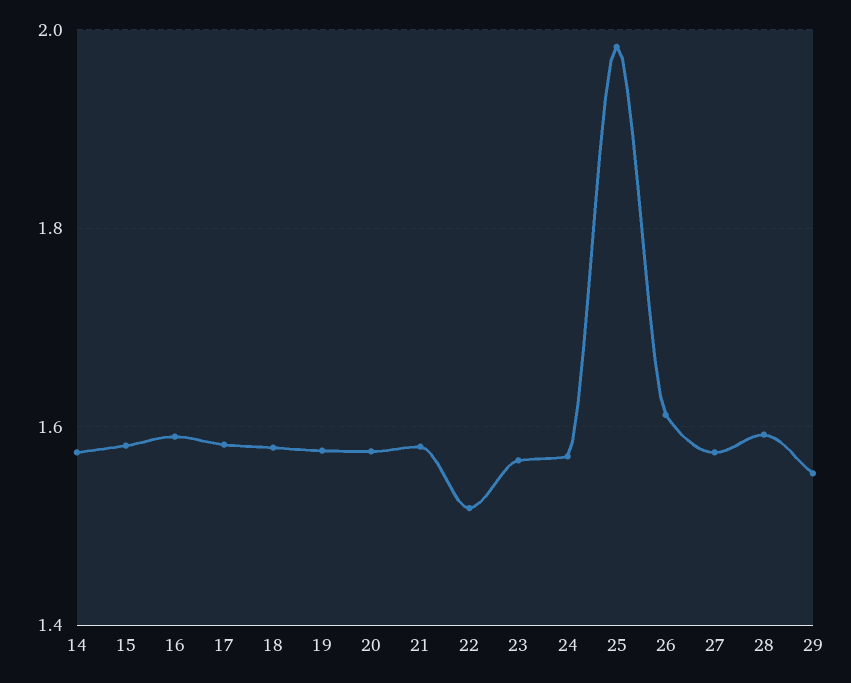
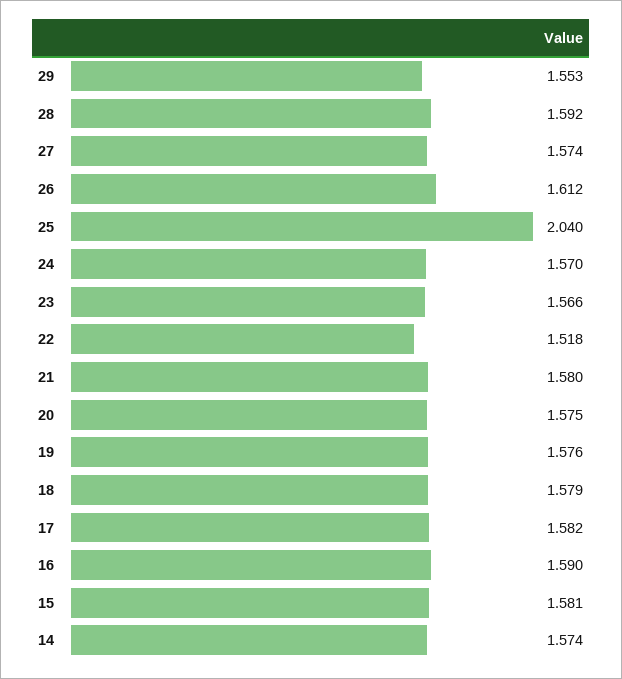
  {
    "14": 1.574,
    "15": 1.581,
    "16": 1.59,
    "17": 1.582,
    "18": 1.579,
    "19": 1.576,
    "20": 1.575,
    "21": 1.58,
    "22": 1.518,
    "23": 1.566,
    "24": 1.57,
-   "25": 1.98,
+   "25": 2.04,
    "26": 1.612,
    "27": 1.574,
    "28": 1.592,
    "29": 1.553
  }

